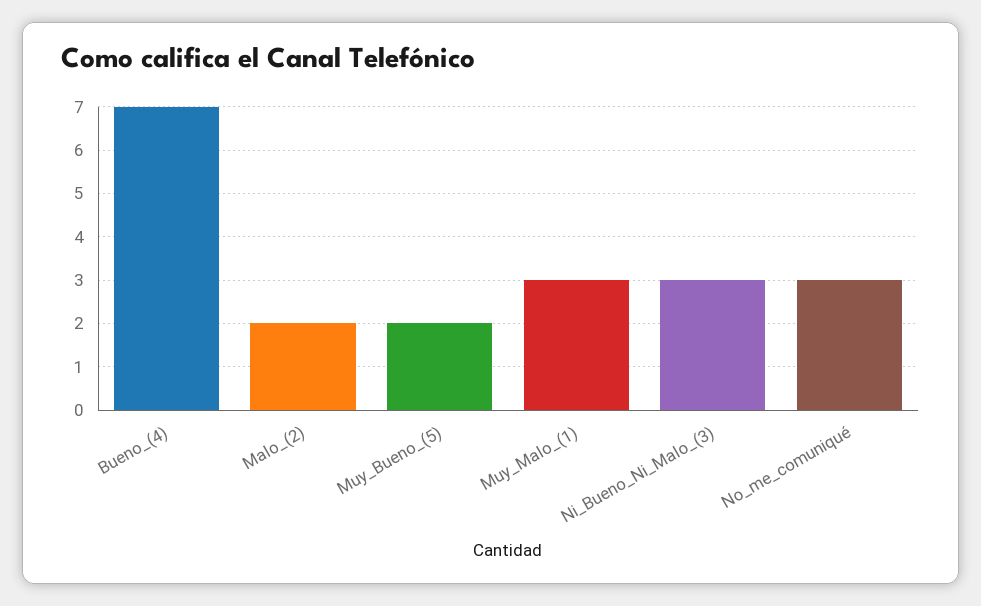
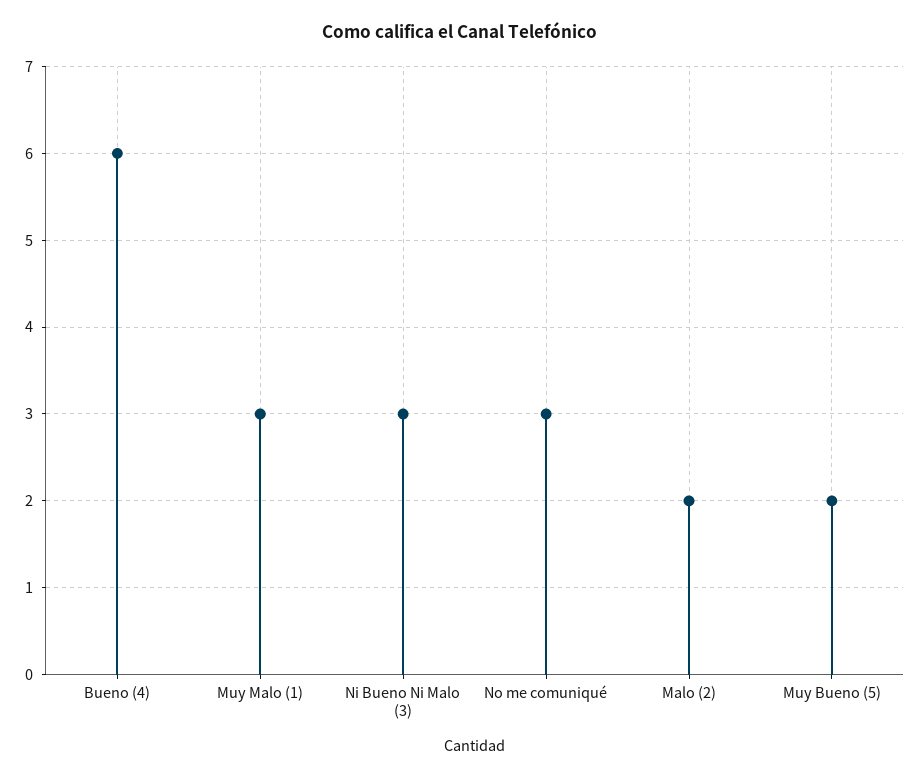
  {
-   "Bueno_(4)": 7,
+   "Bueno_(4)": 6,
    "Malo_(2)": 2,
    "Muy_Bueno_(5)": 2,
    "Muy_Malo_(1)": 3,
    "Ni_Bueno_Ni_Malo_(3)": 3,
    "No_me_comuniqué": 3
  }

